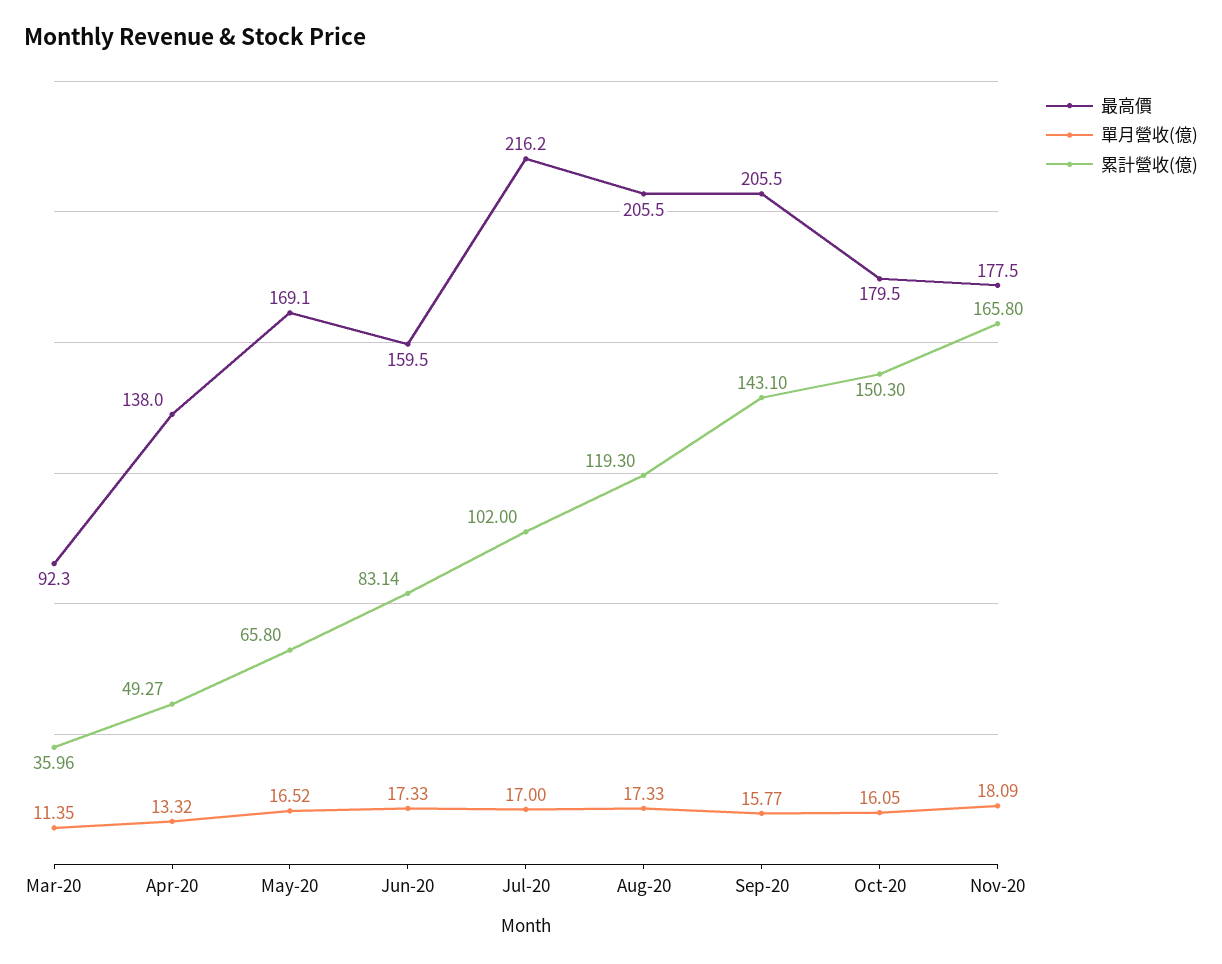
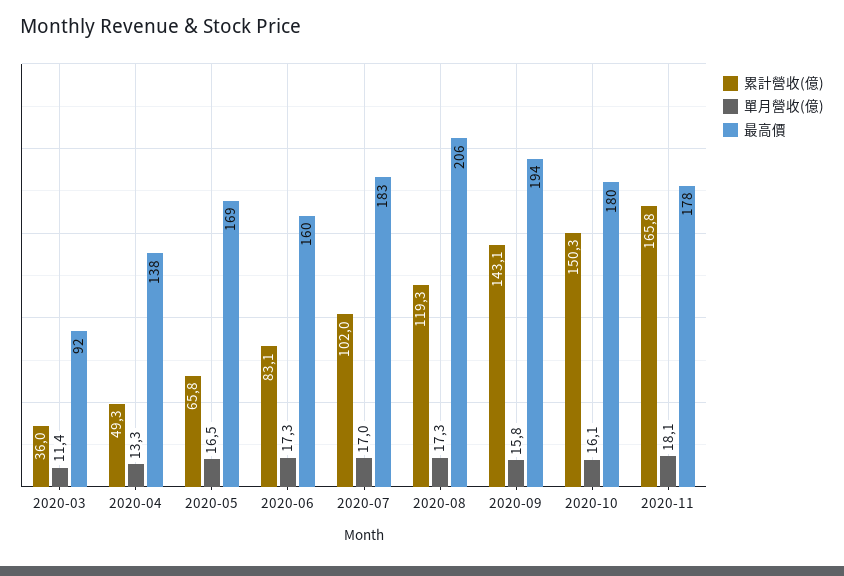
  {
    "最高價": {
      "Mar-20": 92.3,
      "Apr-20": 138,
      "May-20": 169.1,
      "Jun-20": 159.5,
-     "Jul-20": 216.2,
+     "Jul-20": 183,
      "Aug-20": 205.5,
-     "Sep-20": 205.5,
+     "Sep-20": 194,
      "Oct-20": 179.5,
      "Nov-20": 177.5
    },
    "單月營收(億)": {
      "Mar-20": 11.35,
      "Apr-20": 13.32,
      "May-20": 16.52,
      "Jun-20": 17.33,
      "Jul-20": 17,
      "Aug-20": 17.33,
      "Sep-20": 15.77,
      "Oct-20": 16.05,
      "Nov-20": 18.09
    },
    "累計營收(億)": {
      "Mar-20": 35.96,
      "Apr-20": 49.27,
      "May-20": 65.8,
      "Jun-20": 83.14,
      "Jul-20": 102,
      "Aug-20": 119.3,
      "Sep-20": 143.1,
      "Oct-20": 150.3,
      "Nov-20": 165.8
    }
  }

